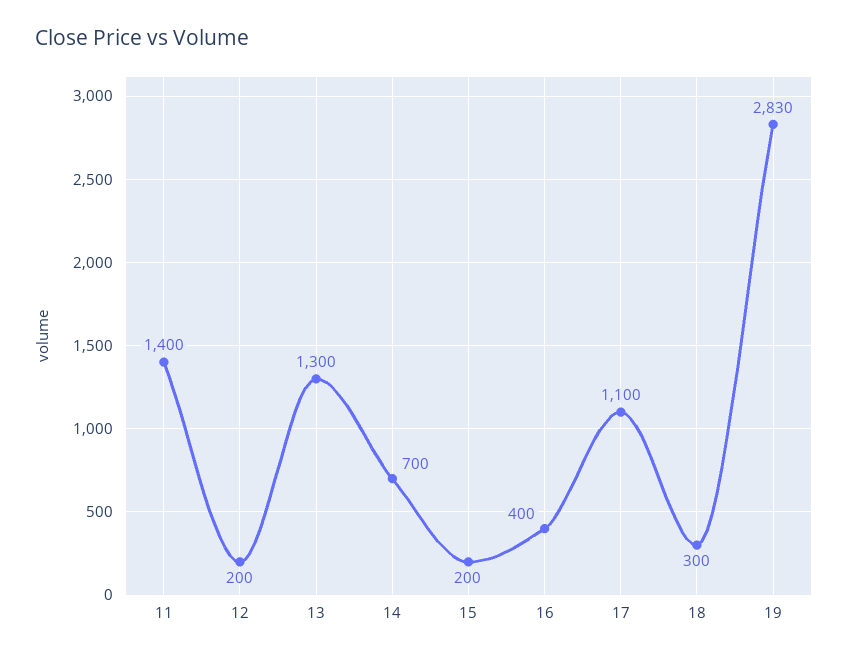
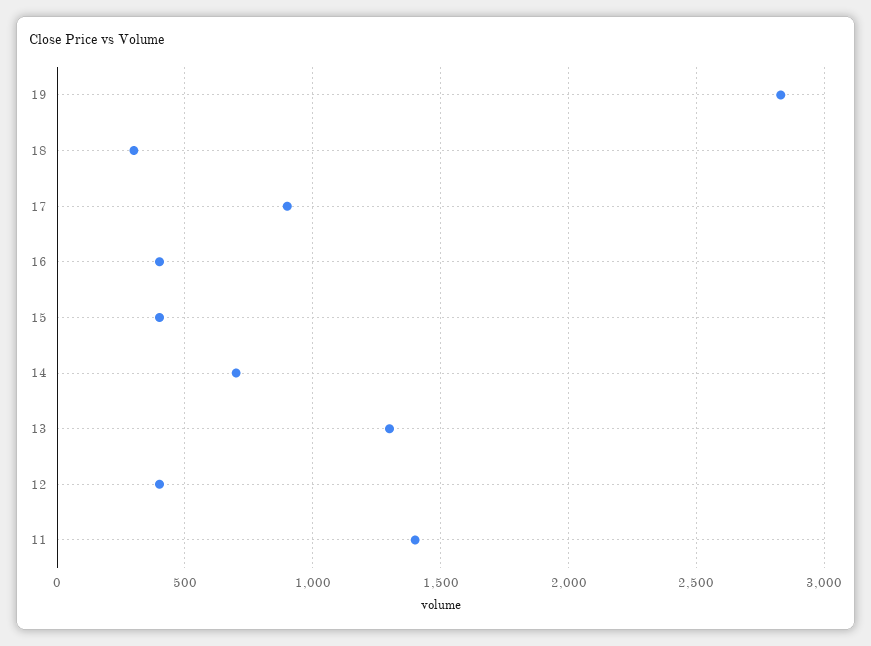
  {
    "11": 1400,
-   "12": 200,
+   "12": 400,
    "13": 1300,
    "14": 700,
-   "15": 200,
+   "15": 400,
    "16": 400,
-   "17": 1100,
+   "17": 900,
    "18": 300,
    "19": 2830
  }

